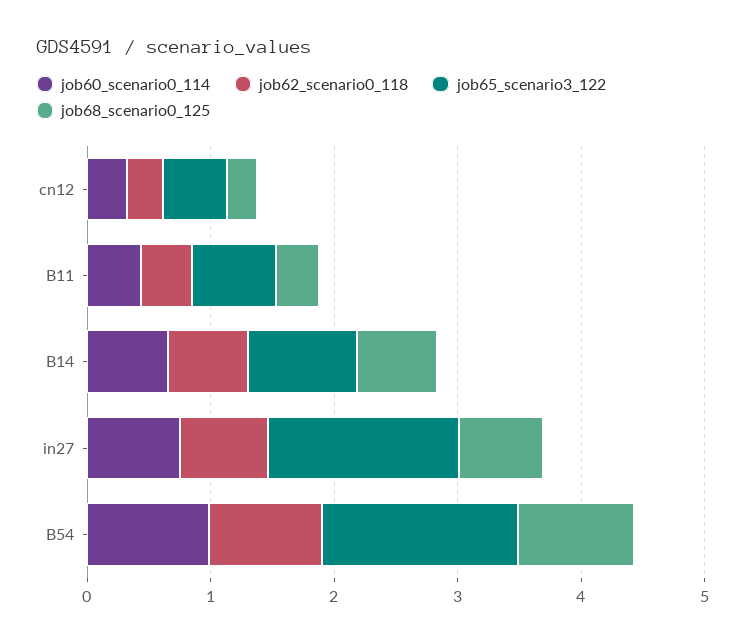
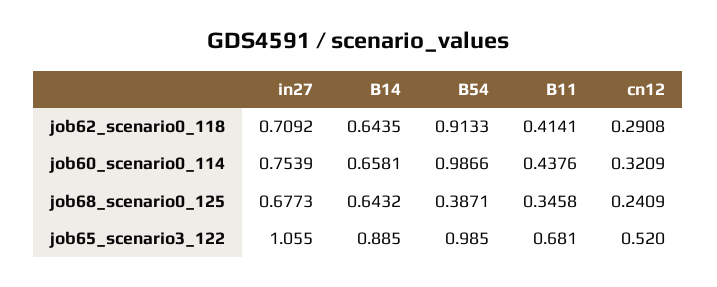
  {
    "job60_scenario0_114": {
      "cn12": 0.3209,
      "B11": 0.4376,
      "B14": 0.6581,
      "in27": 0.7539,
      "B54": 0.9866
    },
    "job62_scenario0_118": {
      "cn12": 0.2908,
      "B11": 0.4141,
      "B14": 0.6435,
      "in27": 0.7092,
      "B54": 0.9133
    },
    "job65_scenario3_122": {
      "cn12": 0.52,
      "B11": 0.681,
      "B14": 0.885,
-     "in27": 1.6,
+     "in27": 1.055,
-     "B54": 1.6
+     "B54": 0.985
    },
    "job68_scenario0_125": {
      "cn12": 0.2409,
      "B11": 0.3458,
      "B14": 0.6432,
      "in27": 0.6773,
-     "B54": 1
+     "B54": 0.3871
    }
  }

